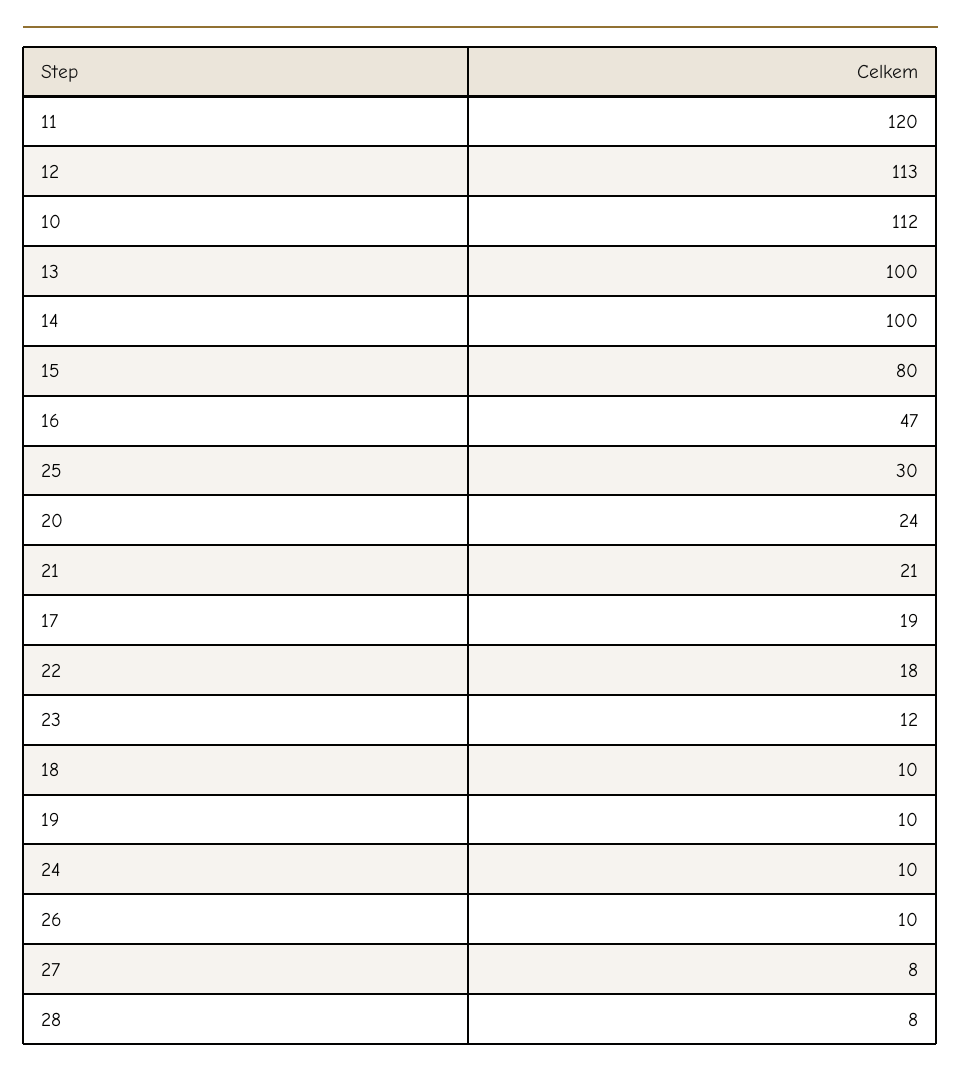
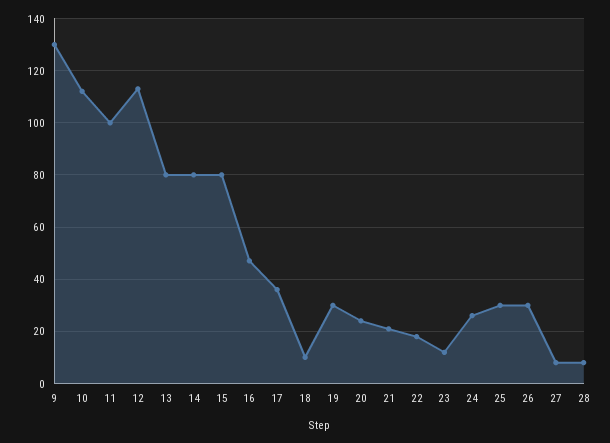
  {
-   "11": 120,
+   "11": 100,
    "12": 113,
    "10": 112,
-   "13": 100,
+   "13": 80,
-   "14": 100,
+   "14": 80,
    "15": 80,
    "16": 47,
    "25": 30,
    "20": 24,
    "21": 21,
-   "17": 19,
+   "17": 35,
    "22": 18,
    "23": 12,
    "18": 10,
-   "19": 10,
+   "19": 30,
-   "24": 10,
+   "24": 25,
-   "26": 10,
+   "26": 30,
    "27": 8,
-   "28": 8
+   "28": 8,
+   "9": 130
  }

